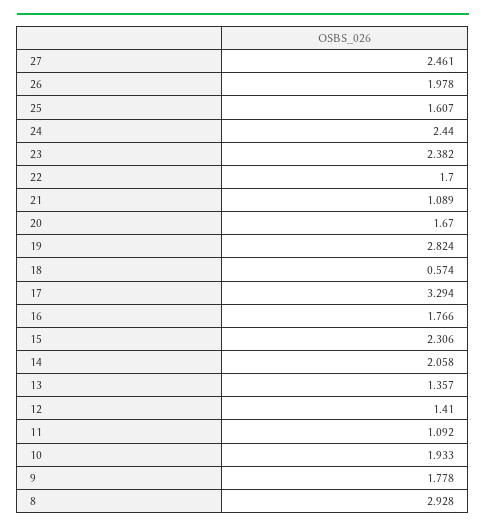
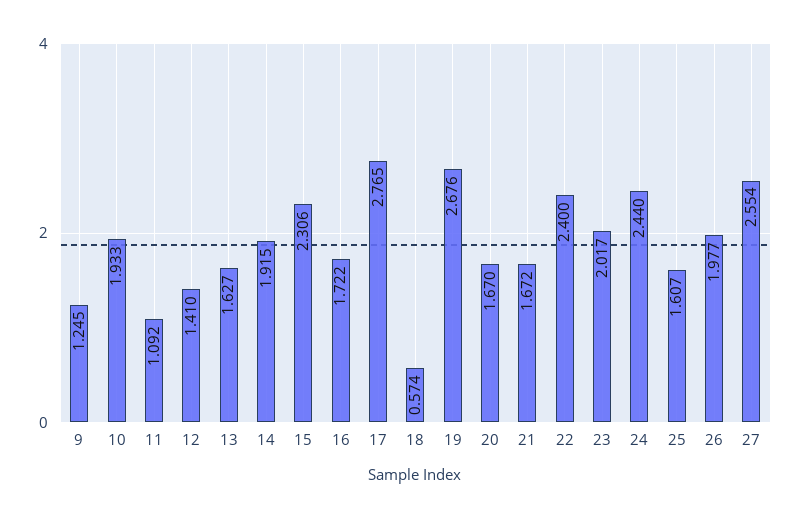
  {
-   "27": 2.461,
+   "27": 2.554,
-   "26": 1.978,
+   "26": 1.977,
    "25": 1.607,
    "24": 2.44,
-   "23": 2.382,
+   "23": 2.017,
-   "22": 1.7,
+   "22": 2.4,
-   "21": 1.089,
+   "21": 1.672,
    "20": 1.67,
-   "19": 2.824,
+   "19": 2.676,
    "18": 0.574,
-   "17": 3.294,
+   "17": 2.765,
-   "16": 1.766,
+   "16": 1.722,
    "15": 2.306,
-   "14": 2.058,
+   "14": 1.915,
-   "13": 1.357,
+   "13": 1.627,
    "12": 1.41,
    "11": 1.092,
    "10": 1.933,
-   "9": 1.778,
+   "9": 1.245
-   "8": 2.928
  }

